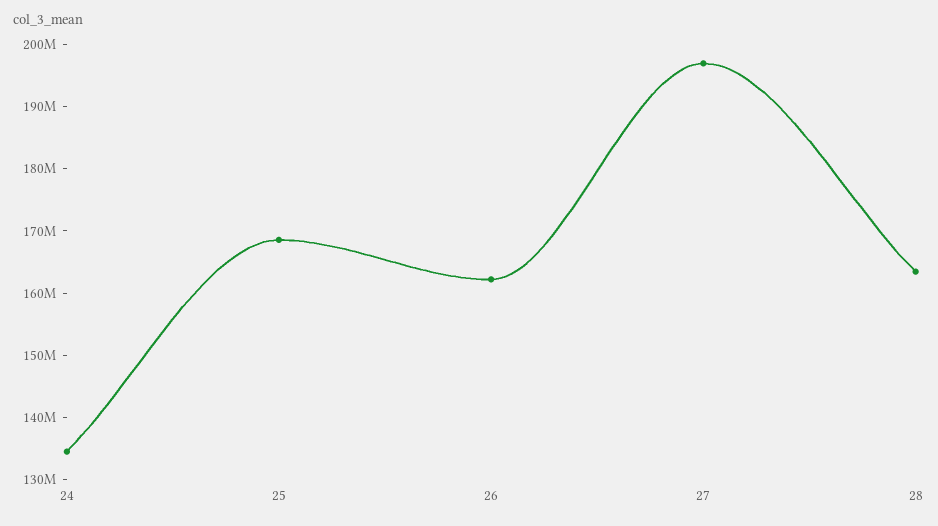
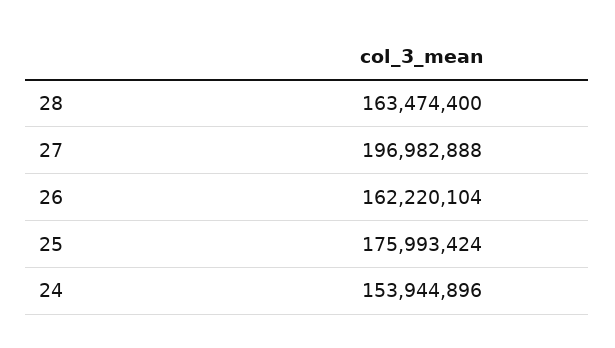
  {
-   "24": 134000000,
+   "24": 153944896,
-   "25": 168000000,
+   "25": 175993424,
    "26": 162220104,
    "27": 196982888,
    "28": 163474400
  }

